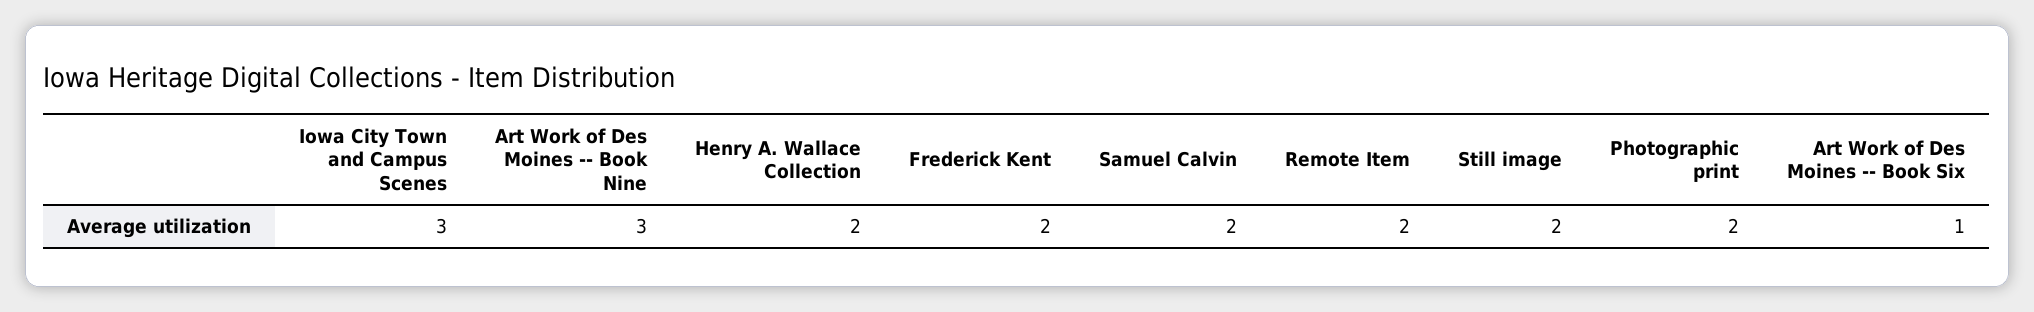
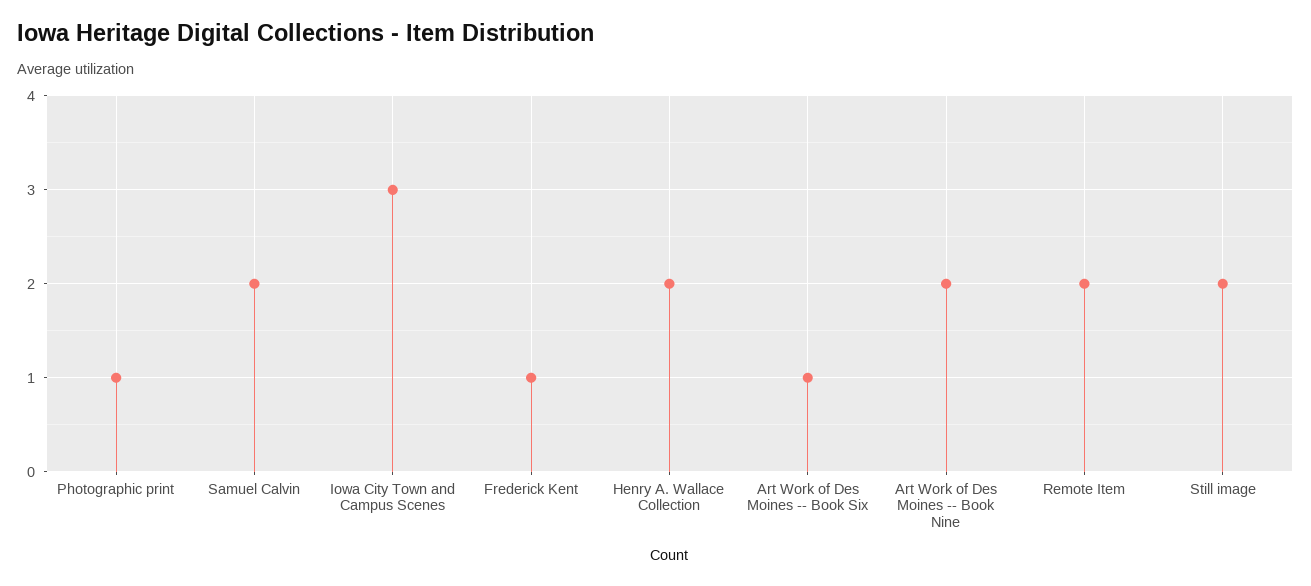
  {
    "Iowa City Town and Campus Scenes": 3,
-   "Art Work of Des Moines -- Book Nine": 3,
+   "Art Work of Des Moines -- Book Nine": 2,
    "Henry A. Wallace Collection": 2,
-   "Frederick Kent": 2,
+   "Frederick Kent": 1,
    "Samuel Calvin": 2,
    "Remote Item": 2,
    "Still image": 2,
-   "Photographic print": 2,
+   "Photographic print": 1,
    "Art Work of Des Moines -- Book Six": 1
  }

